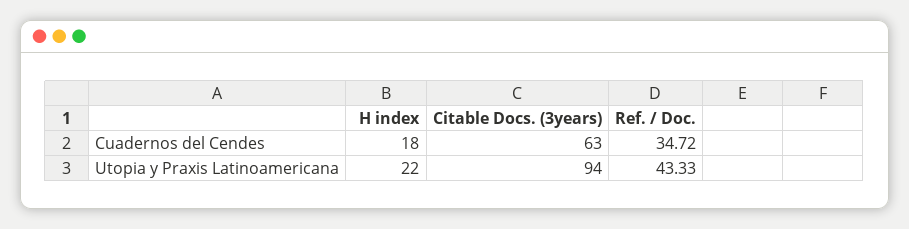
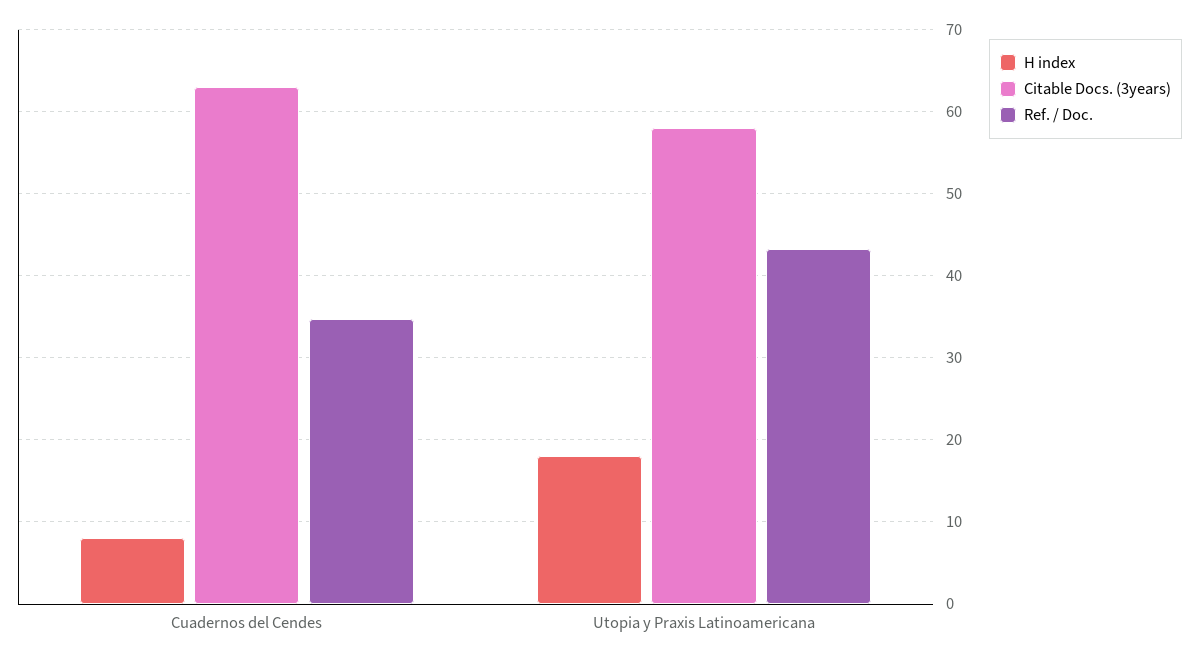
  {
    "H index": {
-     "Cuadernos del Cendes": 18,
+     "Cuadernos del Cendes": 8,
-     "Utopia y Praxis Latinoamericana": 22
+     "Utopia y Praxis Latinoamericana": 18
    },
    "Citable Docs. (3years)": {
      "Cuadernos del Cendes": 63,
-     "Utopia y Praxis Latinoamericana": 94
+     "Utopia y Praxis Latinoamericana": 58
    },
    "Ref. / Doc.": {
      "Cuadernos del Cendes": 34.72,
      "Utopia y Praxis Latinoamericana": 43.33
    }
  }

